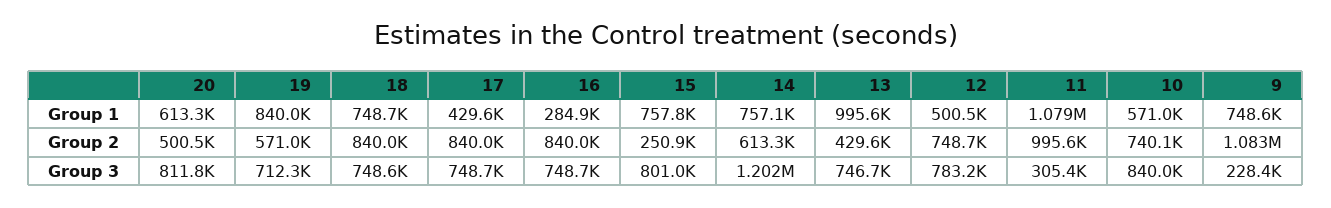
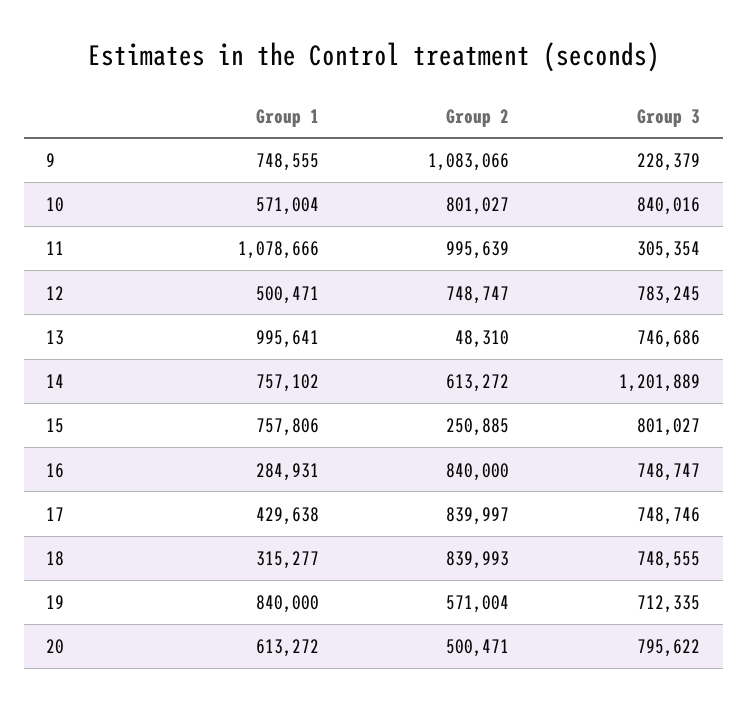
  {
    "20": {
      "Group 1": 613272,
      "Group 2": 500471,
-     "Group 3": 811800
+     "Group 3": 795622
    },
    "19": {
      "Group 1": 840000,
      "Group 2": 571004,
      "Group 3": 712335
    },
    "18": {
-     "Group 1": 748700,
+     "Group 1": 315277,
      "Group 2": 839993,
      "Group 3": 748555
    },
    "17": {
      "Group 1": 429638,
      "Group 2": 839997,
      "Group 3": 748746
    },
    "16": {
      "Group 1": 284931,
      "Group 2": 840000,
      "Group 3": 748747
    },
    "15": {
      "Group 1": 757806,
      "Group 2": 250885,
      "Group 3": 801027
    },
    "14": {
      "Group 1": 757102,
      "Group 2": 613272,
      "Group 3": 1201889
    },
    "13": {
      "Group 1": 995641,
-     "Group 2": 429600,
+     "Group 2": 48310,
      "Group 3": 746686
    },
    "12": {
      "Group 1": 500471,
      "Group 2": 748747,
      "Group 3": 783245
    },
    "11": {
      "Group 1": 1078666,
      "Group 2": 995639,
      "Group 3": 305354
    },
    "10": {
      "Group 1": 571004,
-     "Group 2": 740100,
+     "Group 2": 801027,
      "Group 3": 840016
    },
    "9": {
      "Group 1": 748555,
      "Group 2": 1083066,
      "Group 3": 228379
    }
  }

